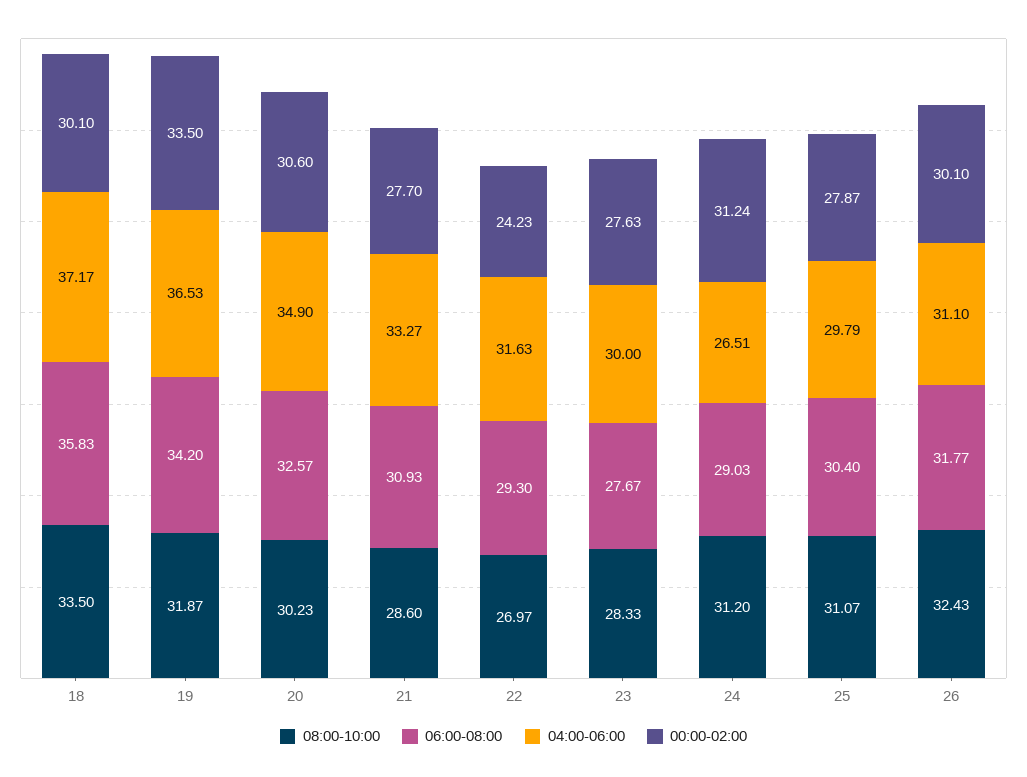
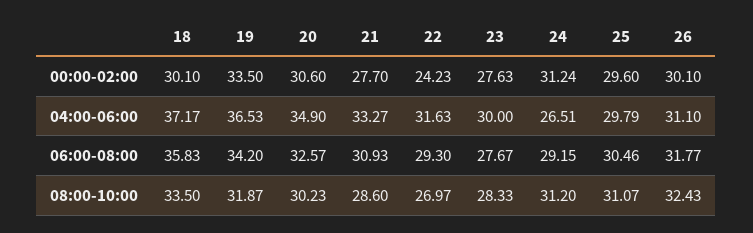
  {
    "08:00-10:00": {
      "18": 33.5,
      "19": 31.87,
      "20": 30.23,
      "21": 28.6,
      "22": 26.97,
      "23": 28.33,
      "24": 31.2,
      "25": 31.07,
      "26": 32.43
    },
    "06:00-08:00": {
      "18": 35.83,
      "19": 34.2,
      "20": 32.57,
      "21": 30.93,
      "22": 29.3,
      "23": 27.67,
-     "24": 29.03,
+     "24": 29.15,
-     "25": 30.4,
+     "25": 30.46,
      "26": 31.77
    },
    "04:00-06:00": {
      "18": 37.17,
      "19": 36.53,
      "20": 34.9,
      "21": 33.27,
      "22": 31.63,
      "23": 30,
      "24": 26.51,
      "25": 29.79,
      "26": 31.1
    },
    "00:00-02:00": {
      "18": 30.1,
      "19": 33.5,
      "20": 30.6,
      "21": 27.7,
      "22": 24.23,
      "23": 27.63,
      "24": 31.24,
-     "25": 27.87,
+     "25": 29.6,
      "26": 30.1
    }
  }

